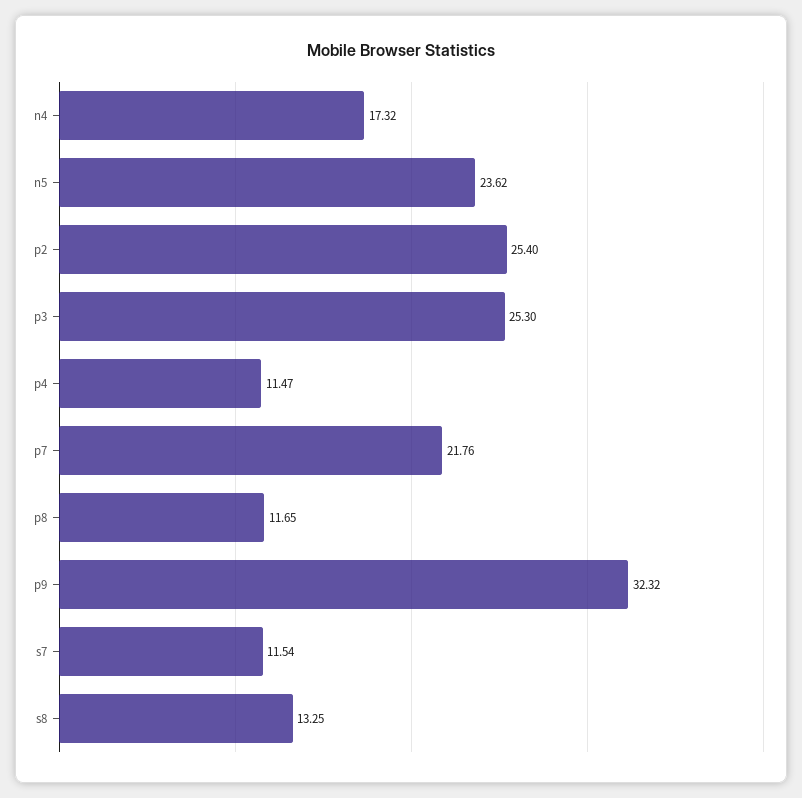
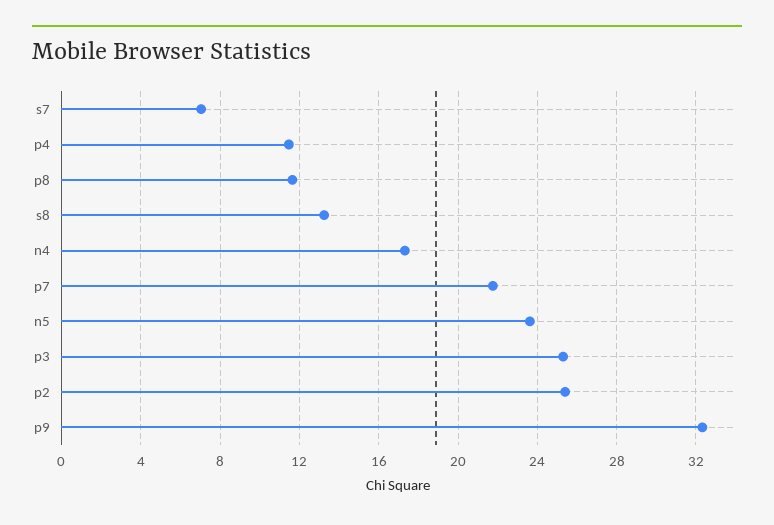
  {
    "n4": 17.32,
    "n5": 23.62,
    "p2": 25.4,
    "p3": 25.3,
    "p4": 11.47,
    "p7": 21.76,
    "p8": 11.65,
    "p9": 32.32,
-   "s7": 11.54,
+   "s7": 7,
    "s8": 13.25
  }

